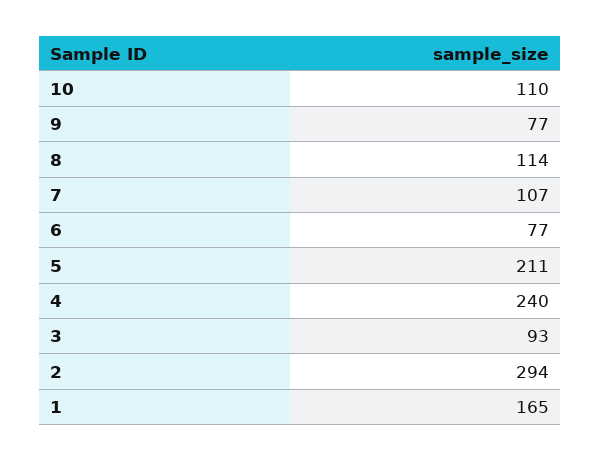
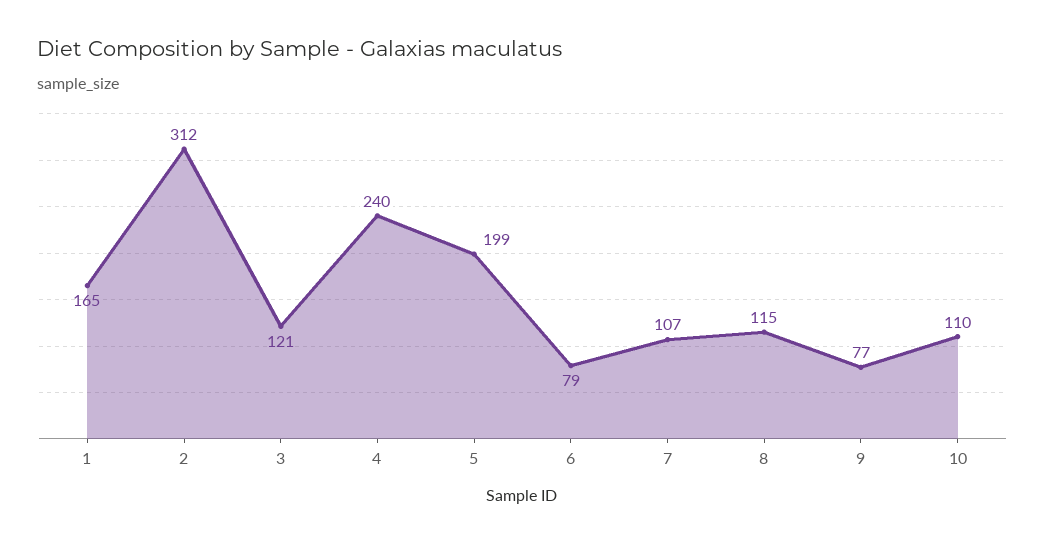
  {
    "10": 110,
    "9": 77,
-   "8": 114,
+   "8": 115,
    "7": 107,
-   "6": 77,
+   "6": 79,
-   "5": 211,
+   "5": 199,
    "4": 240,
-   "3": 93,
+   "3": 121,
-   "2": 294,
+   "2": 312,
    "1": 165
  }

